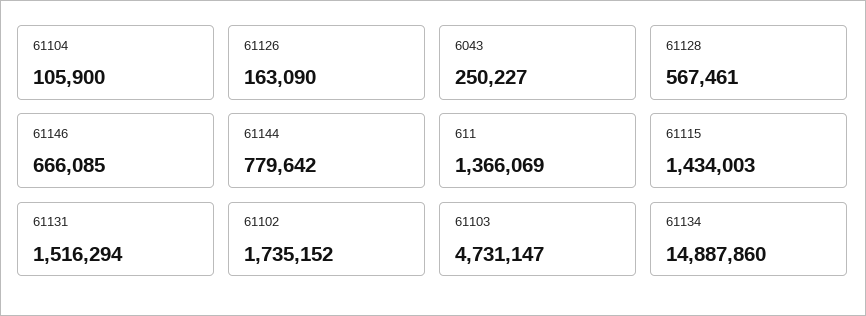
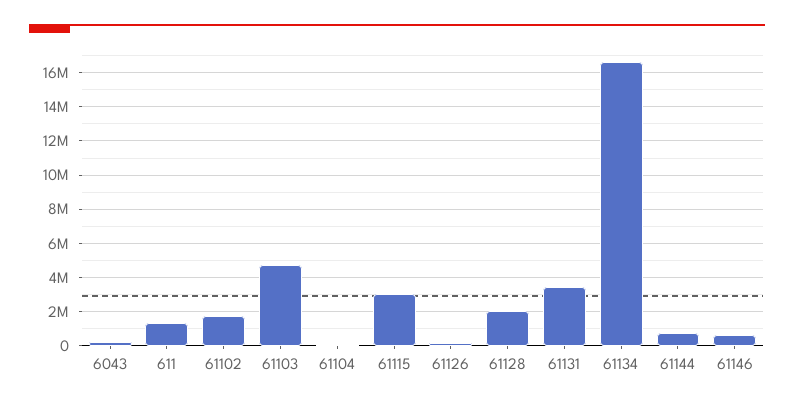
  {
    "61104": 105900,
    "61126": 163090,
    "6043": 250227,
-   "61128": 567461,
+   "61128": 2000000,
    "61146": 666085,
    "61144": 779642,
    "611": 1366069,
-   "61115": 1434003,
+   "61115": 3000000,
-   "61131": 1516294,
+   "61131": 3500000,
    "61102": 1735152,
    "61103": 4731147,
-   "61134": 14887860
+   "61134": 16500000
  }

